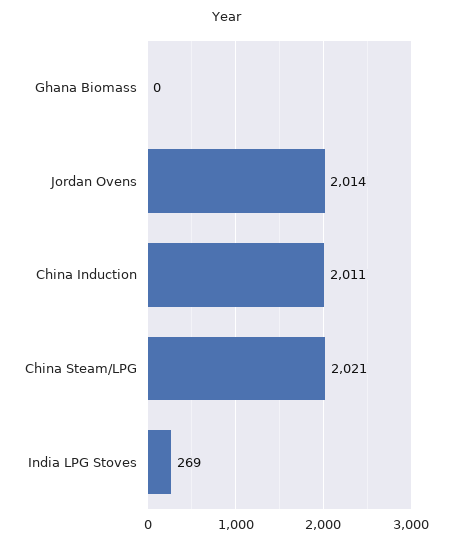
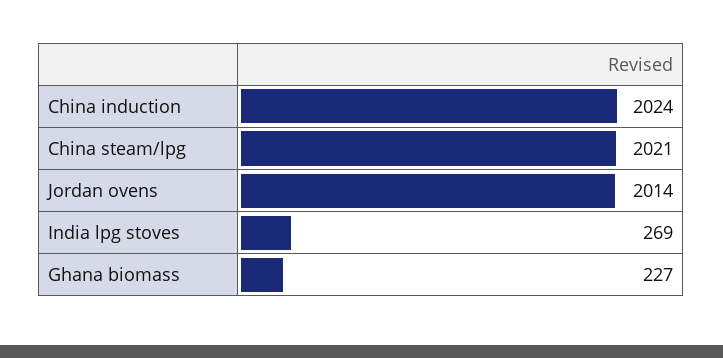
  {
-   "Ghana Biomass": 0,
+   "Ghana Biomass": 227,
    "Jordan Ovens": 2014,
-   "China Induction": 2011,
+   "China Induction": 2024,
    "China Steam/LPG": 2021,
    "India LPG Stoves": 269
  }

